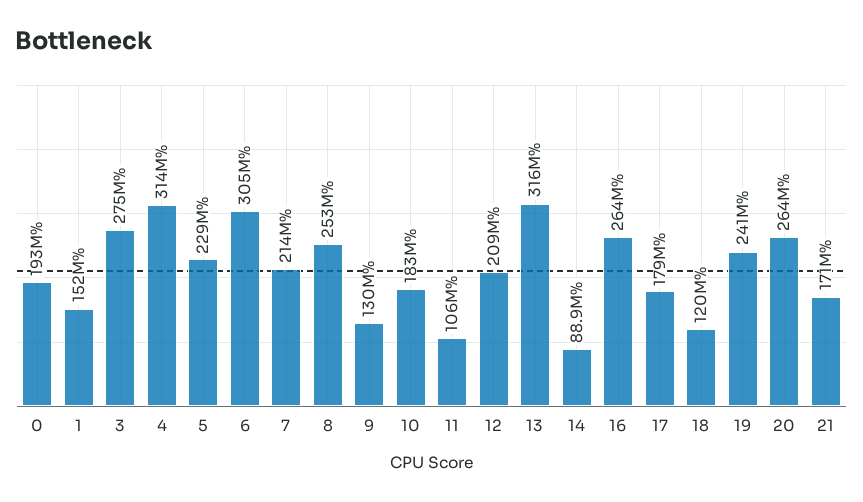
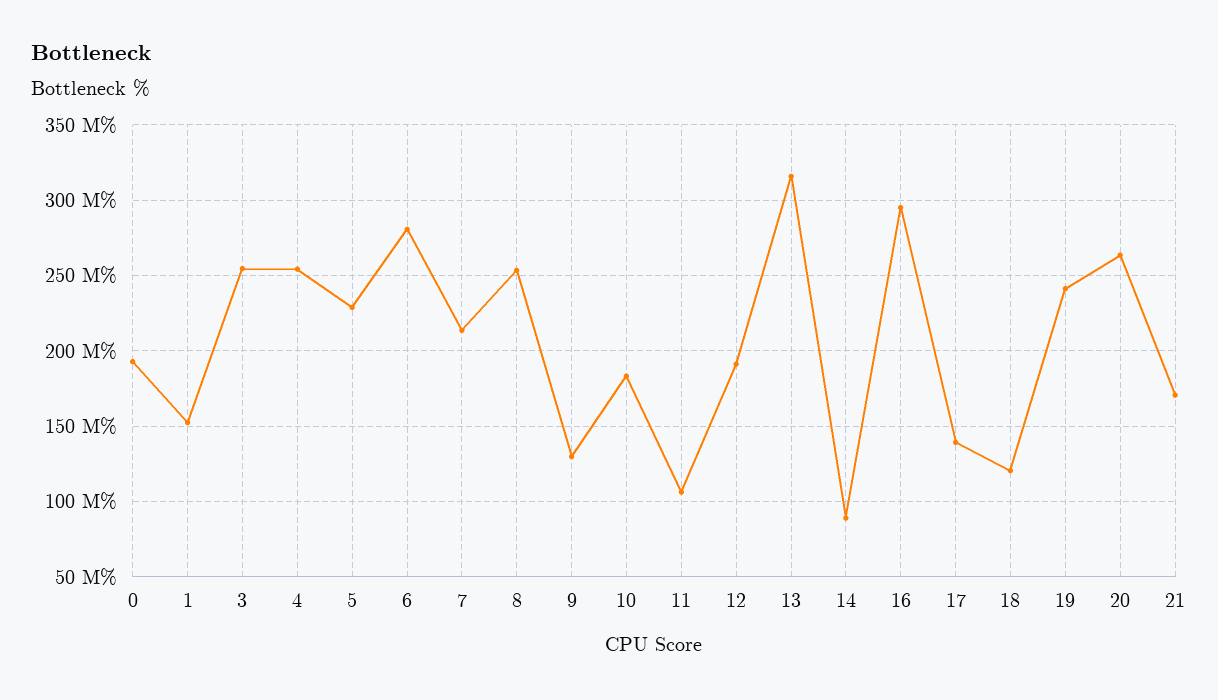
  {
    "0": 193000000,
    "1": 152000000,
-   "3": 275000000,
+   "3": 255000000,
-   "4": 314000000,
+   "4": 255000000,
    "5": 229000000,
-   "6": 305000000,
+   "6": 280000000,
    "7": 214000000,
    "8": 253000000,
    "9": 130000000,
    "10": 183000000,
    "11": 106000000,
-   "12": 209000000,
+   "12": 190000000,
    "13": 316000000,
    "14": 88900000,
-   "16": 264000000,
+   "16": 295000000,
-   "17": 179000000,
+   "17": 140000000,
    "18": 120000000,
    "19": 241000000,
    "20": 264000000,
    "21": 171000000
  }

